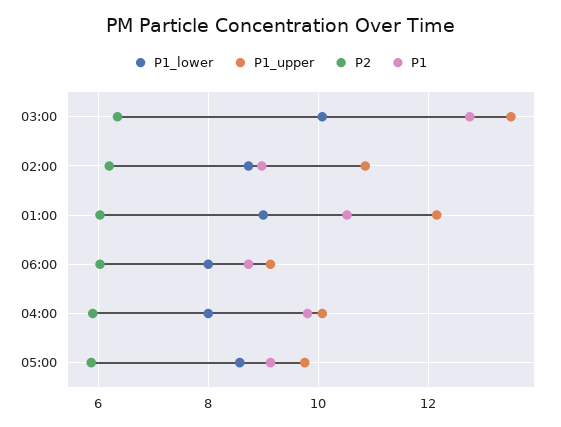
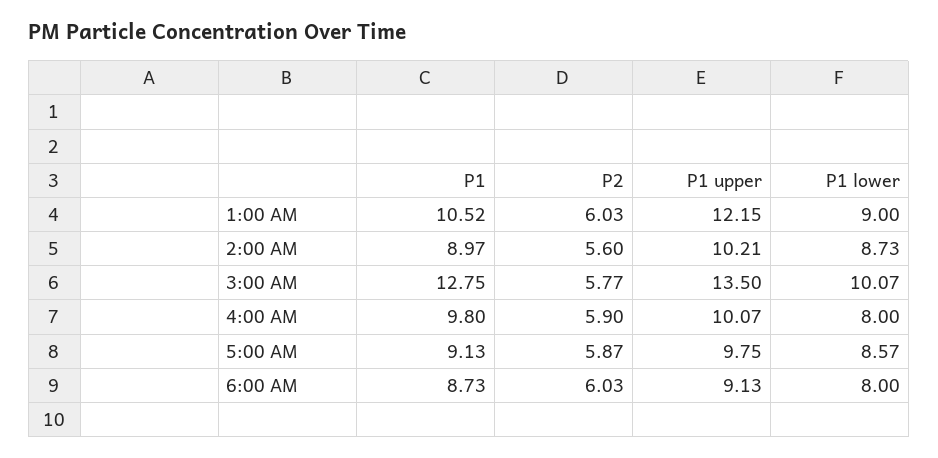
  {
    "P1_lower": {
      "03:00": 10.07,
      "02:00": 8.73,
      "01:00": 9,
      "06:00": 8,
      "04:00": 8,
      "05:00": 8.57
    },
    "P1_upper": {
      "03:00": 13.5,
-     "02:00": 10.8,
+     "02:00": 10.21,
      "01:00": 12.15,
      "06:00": 9.13,
      "04:00": 10.07,
      "05:00": 9.75
    },
    "P2": {
-     "03:00": 6.4,
+     "03:00": 5.77,
-     "02:00": 6.2,
+     "02:00": 5.6,
      "01:00": 6.03,
      "06:00": 6.03,
      "04:00": 5.9,
      "05:00": 5.87
    },
    "P1": {
      "03:00": 12.75,
      "02:00": 8.97,
      "01:00": 10.52,
      "06:00": 8.73,
      "04:00": 9.8,
      "05:00": 9.13
    }
  }

